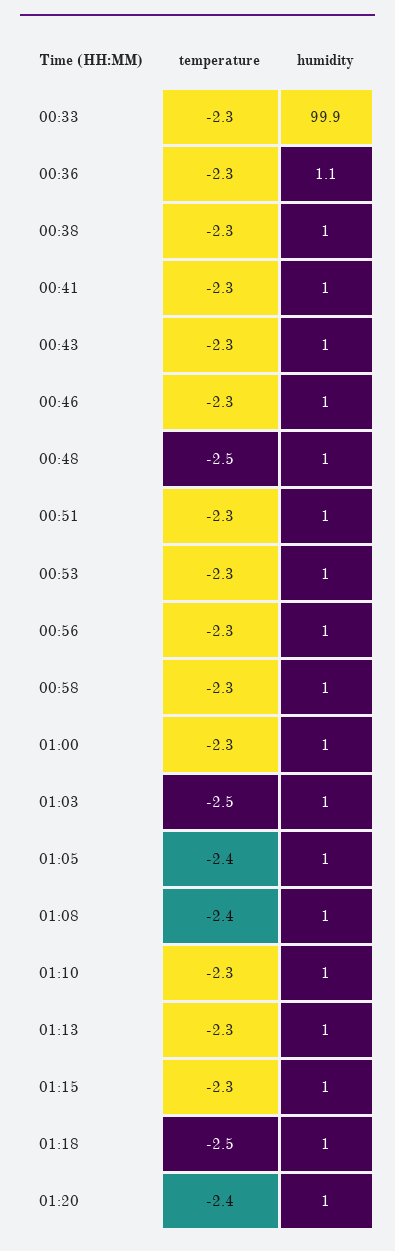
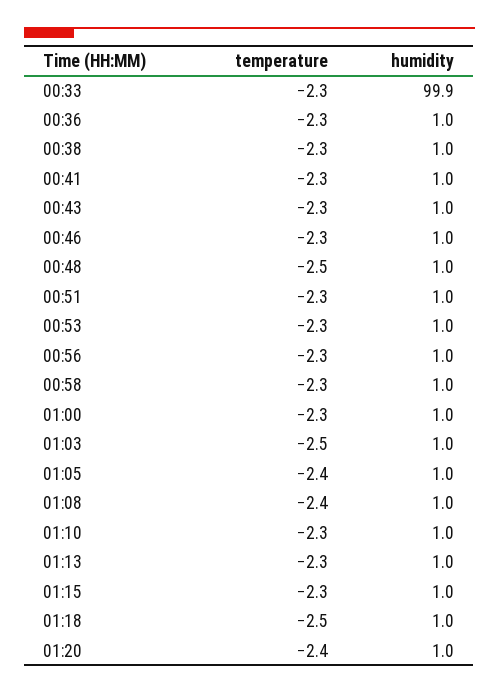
  {
    "temperature": {
      "00:33": -2.3,
      "00:36": -2.3,
      "00:38": -2.3,
      "00:41": -2.3,
      "00:43": -2.3,
      "00:46": -2.3,
      "00:48": -2.5,
      "00:51": -2.3,
      "00:53": -2.3,
      "00:56": -2.3,
      "00:58": -2.3,
      "01:00": -2.3,
      "01:03": -2.5,
      "01:05": -2.4,
      "01:08": -2.4,
      "01:10": -2.3,
      "01:13": -2.3,
      "01:15": -2.3,
      "01:18": -2.5,
      "01:20": -2.4
    },
    "humidity": {
      "00:33": 99.9,
-     "00:36": 1.1,
+     "00:36": 1,
      "00:38": 1,
      "00:41": 1,
      "00:43": 1,
      "00:46": 1,
      "00:48": 1,
      "00:51": 1,
      "00:53": 1,
      "00:56": 1,
      "00:58": 1,
      "01:00": 1,
      "01:03": 1,
      "01:05": 1,
      "01:08": 1,
      "01:10": 1,
      "01:13": 1,
      "01:15": 1,
      "01:18": 1,
      "01:20": 1
    }
  }

